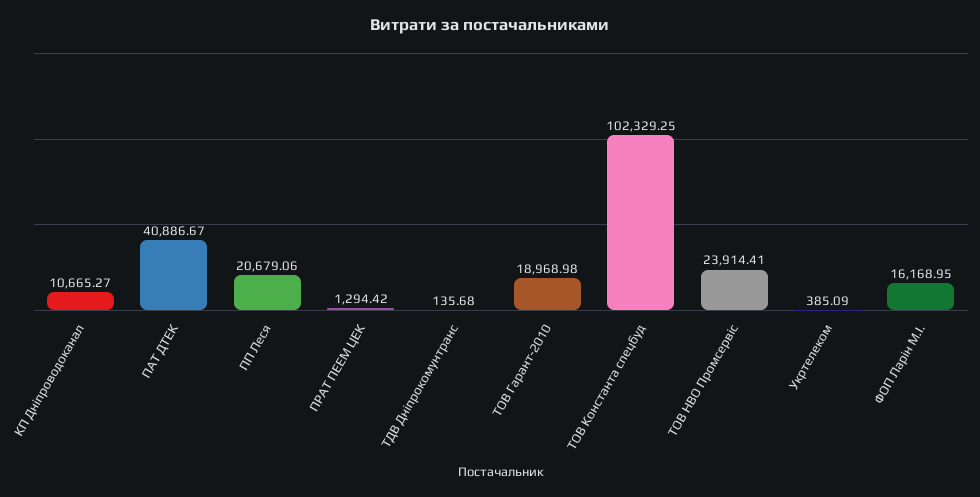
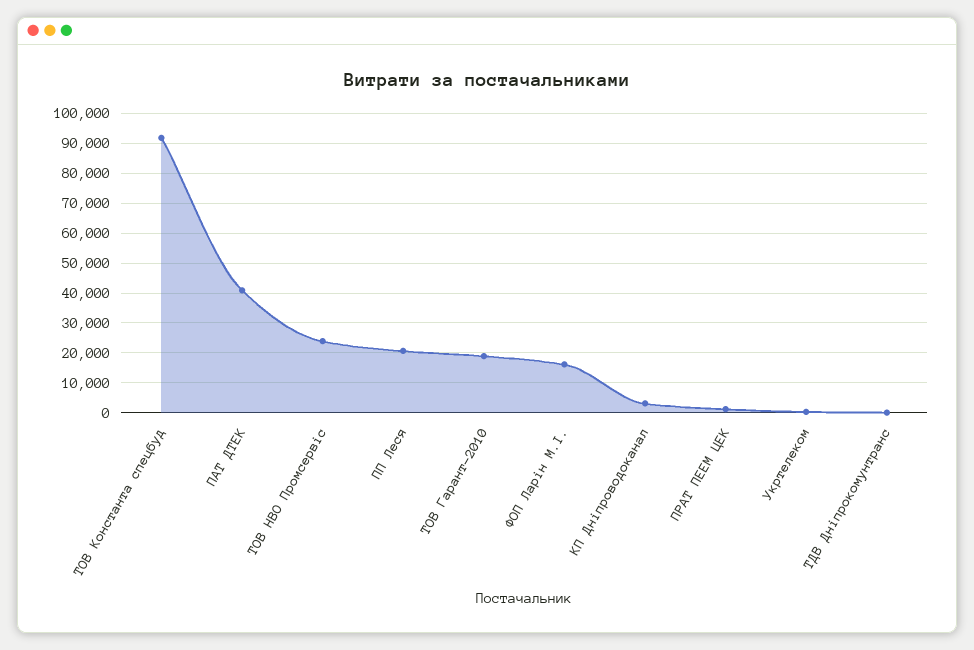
  {
-   "КП Дніпроводоканал": 10665.27,
+   "КП Дніпроводоканал": 2500,
    "ПАТ ДТЕК": 40886.67,
    "ПП Леся": 20679.06,
    "ПРАТ ПЕЕМ ЦЕК": 1294.42,
    "ТДВ Дніпрокомунтранс": 135.68,
    "ТОВ Гарант-2010": 18968.98,
-   "ТОВ Константа спецбуд": 102329.25,
+   "ТОВ Константа спецбуд": 92500,
    "ТОВ НВО Промсервіс": 23914.41,
    "Укртелеком": 385.09,
    "ФОП Ларін М.І.": 16168.95
  }

